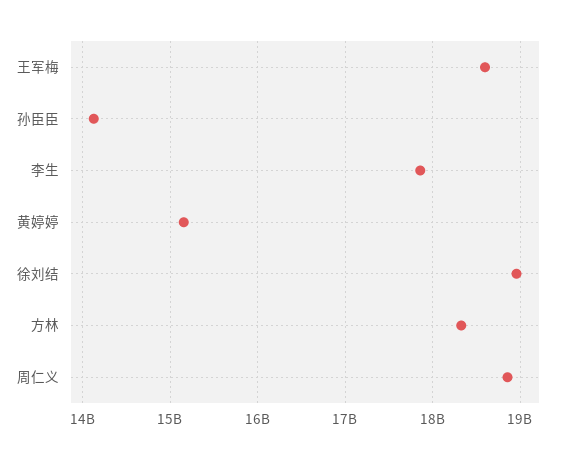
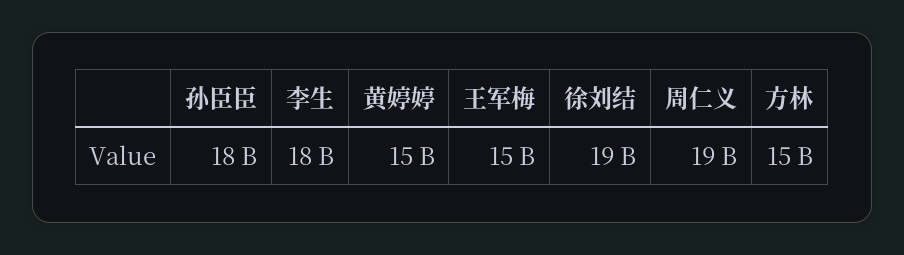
  {
-   "王军梅": 18600000000,
+   "王军梅": 15000000000,
-   "孙臣臣": 14100000000,
+   "孙臣臣": 18000000000,
    "李生": 18000000000,
    "黄婷婷": 15000000000,
    "徐刘结": 19000000000,
-   "方林": 18300000000,
+   "方林": 15000000000,
    "周仁义": 19000000000
  }

